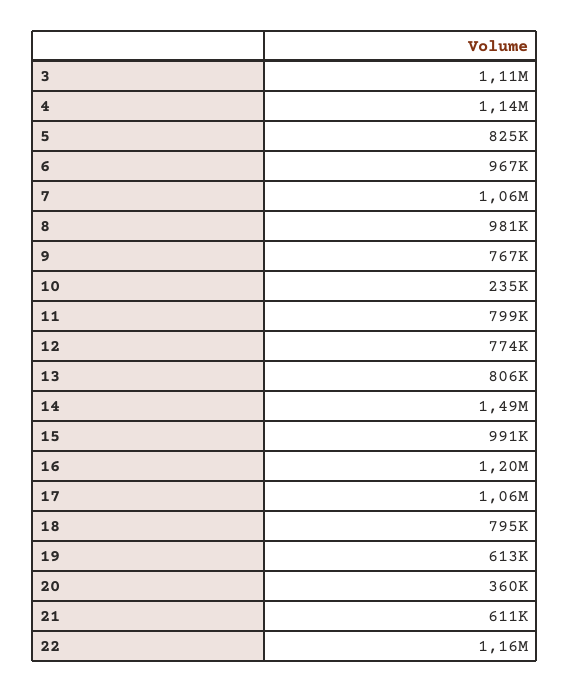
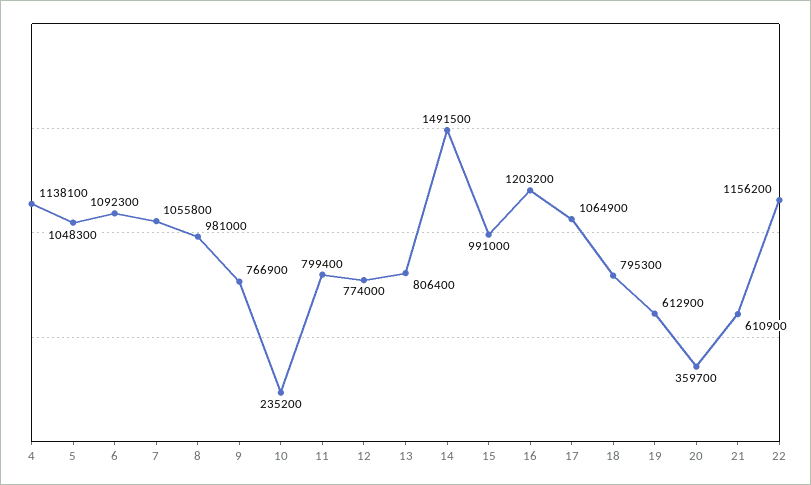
  {
-   "3": 1110000,
    "4": 1138100,
-   "5": 825000,
+   "5": 1048300,
-   "6": 967000,
+   "6": 1092300,
    "7": 1055800,
    "8": 981000,
    "9": 766900,
    "10": 235200,
    "11": 799400,
    "12": 774000,
    "13": 806400,
    "14": 1491500,
    "15": 991000,
    "16": 1203200,
    "17": 1064900,
    "18": 795300,
    "19": 612900,
    "20": 359700,
    "21": 610900,
    "22": 1156200
  }

